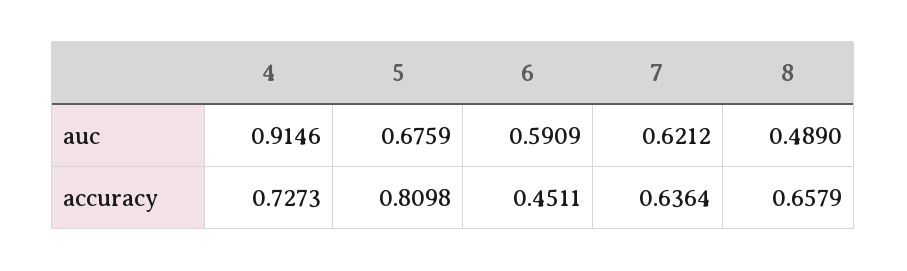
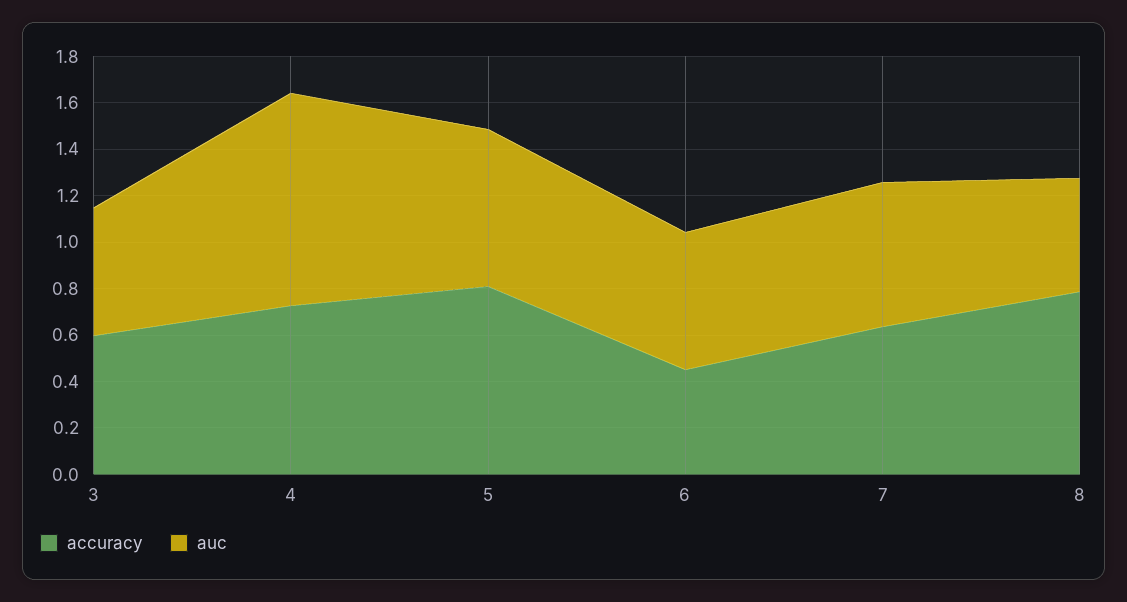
  {
    "auc": {
      "4": 0.9146,
      "5": 0.6759,
      "6": 0.5909,
      "7": 0.6212,
-     "8": 0.489
+     "8": 0.489,
+     "3": 0.55
    },
    "accuracy": {
      "4": 0.7273,
      "5": 0.8098,
      "6": 0.4511,
      "7": 0.6364,
-     "8": 0.6579
+     "8": 0.8,
+     "3": 0.6
    }
  }

